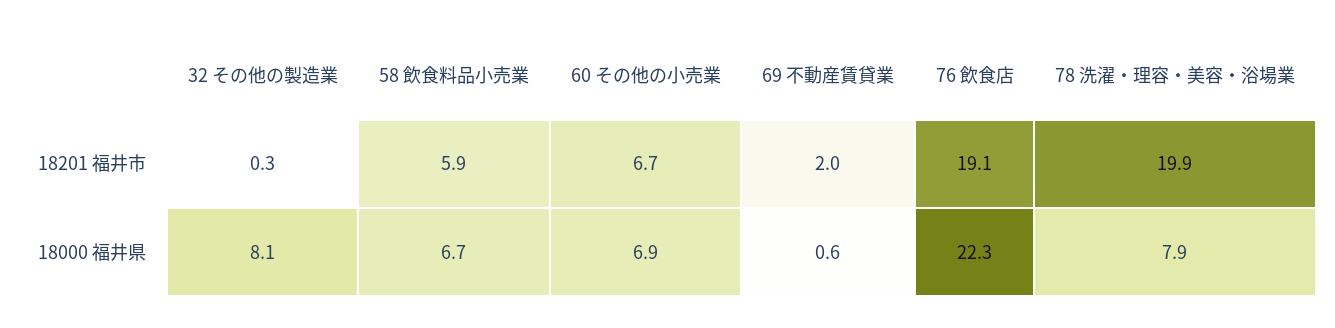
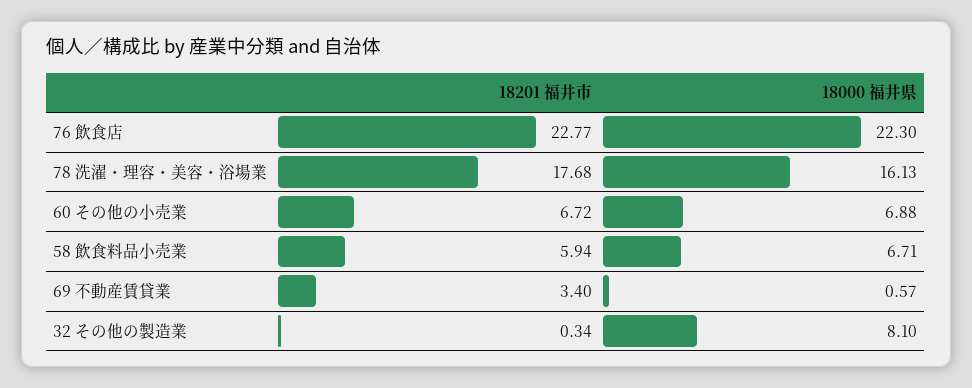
  {
    "32 その他の製造業": {
      "18201 福井市": 0.34,
      "18000 福井県": 8.1
    },
    "58 飲食料品小売業": {
      "18201 福井市": 5.94,
      "18000 福井県": 6.71
    },
    "60 その他の小売業": {
      "18201 福井市": 6.72,
      "18000 福井県": 6.88
    },
    "69 不動産賃貸業": {
-     "18201 福井市": 2,
+     "18201 福井市": 3.4,
      "18000 福井県": 0.57
    },
    "76 飲食店": {
-     "18201 福井市": 19.1,
+     "18201 福井市": 22.77,
      "18000 福井県": 22.3
    },
    "78 洗濯・理容・美容・浴場業": {
-     "18201 福井市": 19.9,
+     "18201 福井市": 17.68,
-     "18000 福井県": 7.9
+     "18000 福井県": 16.13
    }
  }

